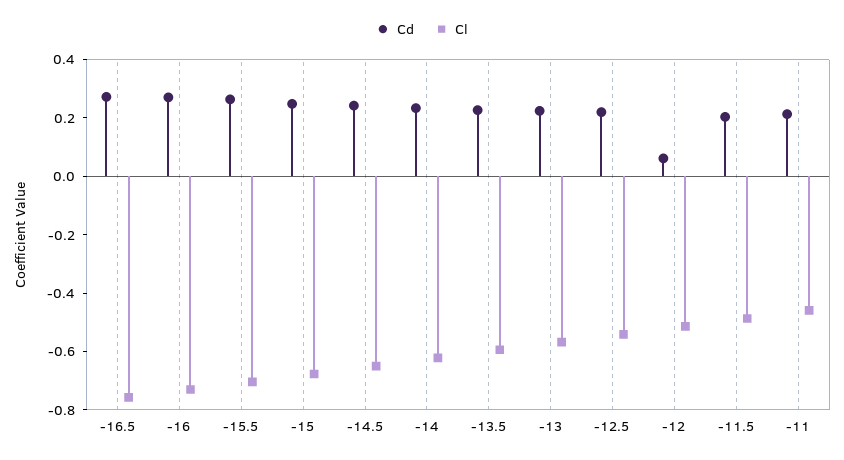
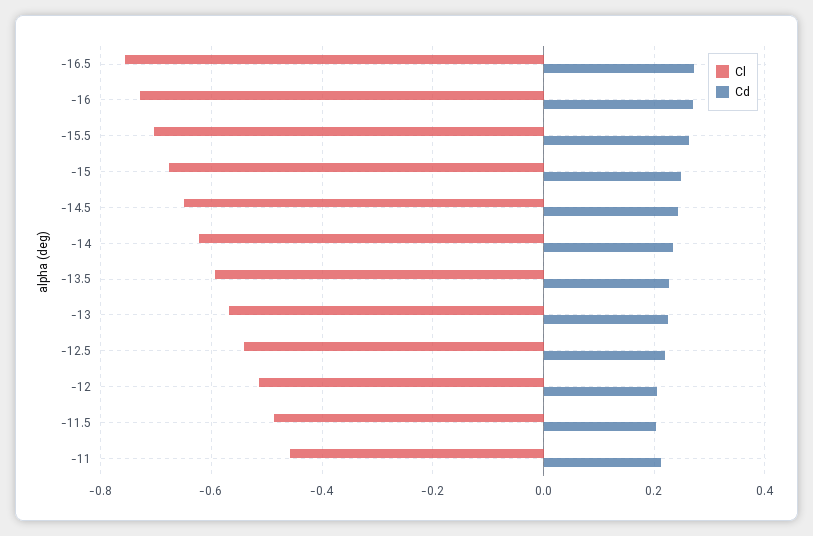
  {
    "Cd": {
      "-16.5": 0.28,
      "-16": 0.28,
      "-15.5": 0.26,
      "-15": 0.24,
      "-14.5": 0.24,
      "-14": 0.24,
      "-13.5": 0.22,
      "-13": 0.22,
      "-12.5": 0.22,
-     "-12": 0.05,
+     "-12": 0.2,
      "-11.5": 0.2,
      "-11": 0.22
    },
    "Cl": {
      "-16.5": -0.76,
      "-16": -0.74,
      "-15.5": -0.7,
      "-15": -0.68,
      "-14.5": -0.66,
      "-14": -0.62,
      "-13.5": -0.6,
      "-13": -0.56,
      "-12.5": -0.54,
      "-12": -0.52,
      "-11.5": -0.48,
      "-11": -0.46
    }
  }

